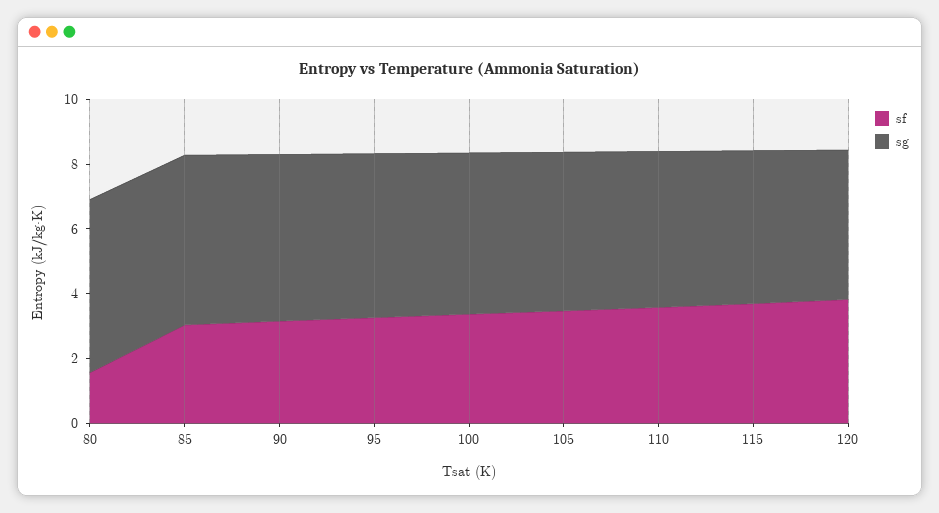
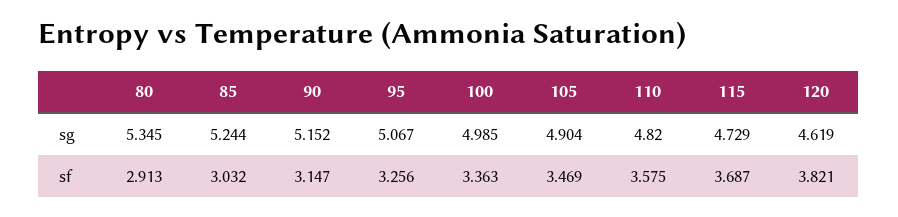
  {
    "sf": {
-     "80": 1.5,
+     "80": 2.913,
      "85": 3.032,
      "90": 3.147,
      "95": 3.256,
      "100": 3.363,
      "105": 3.469,
      "110": 3.575,
      "115": 3.687,
      "120": 3.821
    },
    "sg": {
      "80": 5.345,
      "85": 5.244,
      "90": 5.152,
      "95": 5.067,
      "100": 4.985,
      "105": 4.904,
      "110": 4.82,
      "115": 4.729,
      "120": 4.619
    }
  }

